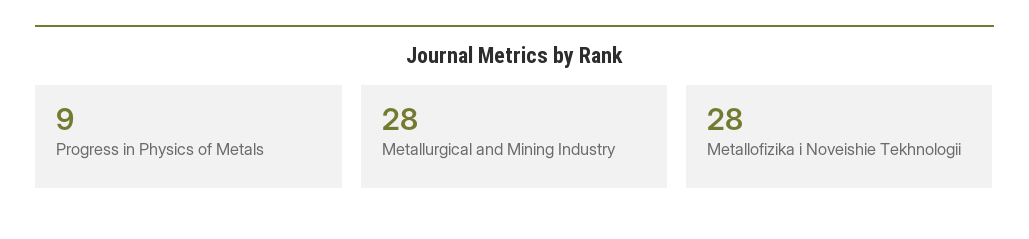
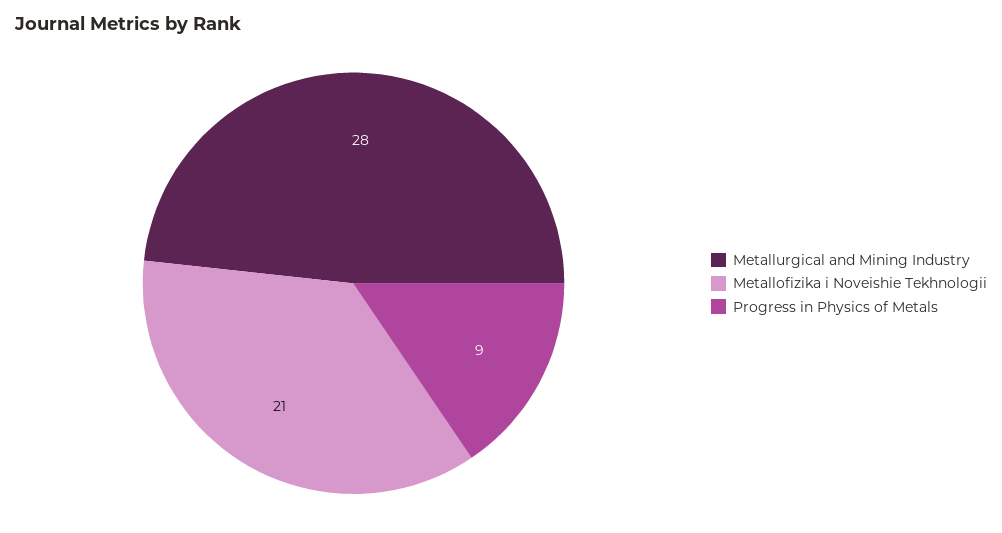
  {
    "Progress in Physics of Metals": 9,
    "Metallurgical and Mining Industry": 28,
-   "Metallofizika i Noveishie Tekhnologii": 28
+   "Metallofizika i Noveishie Tekhnologii": 21
  }

